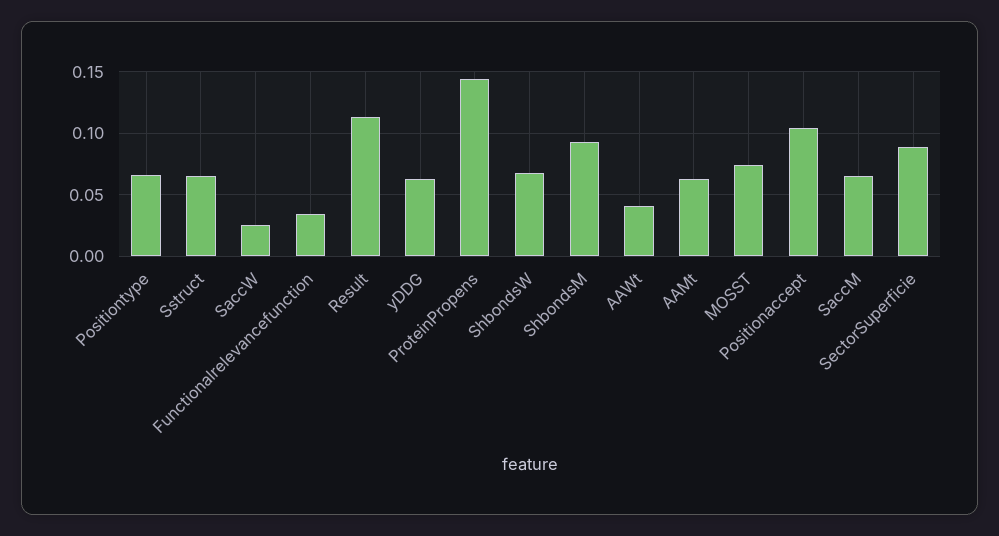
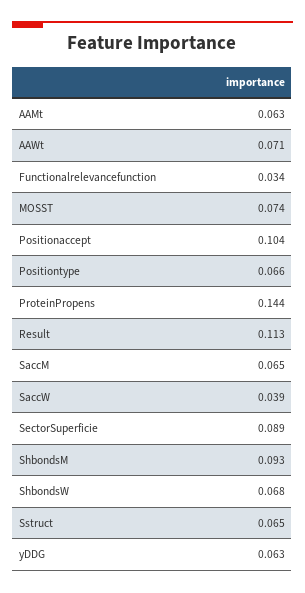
  {
    "Positiontype": 0.066,
    "Sstruct": 0.065,
-   "SaccW": 0.025,
+   "SaccW": 0.039,
    "Functionalrelevancefunction": 0.034,
    "Result": 0.113,
    "yDDG": 0.063,
    "ProteinPropens": 0.144,
    "ShbondsW": 0.068,
    "ShbondsM": 0.093,
-   "AAWt": 0.04,
+   "AAWt": 0.071,
    "AAMt": 0.063,
    "MOSST": 0.074,
    "Positionaccept": 0.104,
    "SaccM": 0.065,
    "SectorSuperficie": 0.089
  }

